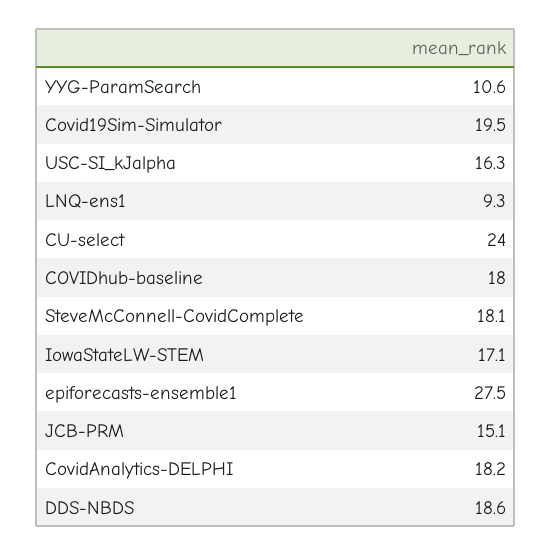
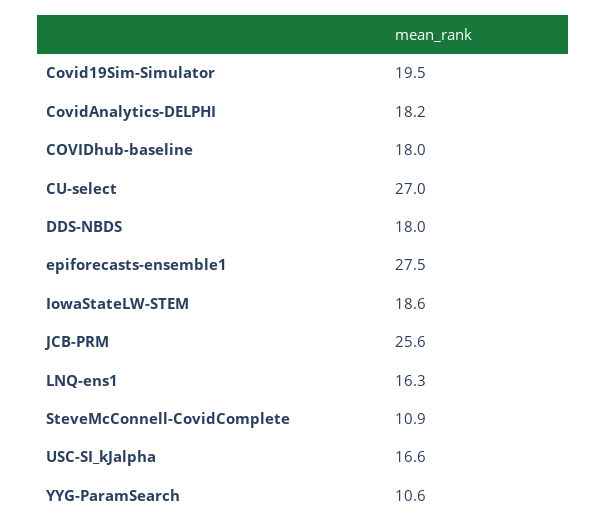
  {
    "YYG-ParamSearch": 10.6,
    "Covid19Sim-Simulator": 19.5,
-   "USC-SI_kJalpha": 16.3,
+   "USC-SI_kJalpha": 16.6,
-   "LNQ-ens1": 9.3,
+   "LNQ-ens1": 16.3,
-   "CU-select": 24,
+   "CU-select": 27,
    "COVIDhub-baseline": 18,
-   "SteveMcConnell-CovidComplete": 18.1,
+   "SteveMcConnell-CovidComplete": 10.9,
-   "IowaStateLW-STEM": 17.1,
+   "IowaStateLW-STEM": 18.6,
    "epiforecasts-ensemble1": 27.5,
-   "JCB-PRM": 15.1,
+   "JCB-PRM": 25.6,
    "CovidAnalytics-DELPHI": 18.2,
-   "DDS-NBDS": 18.6
+   "DDS-NBDS": 18
  }

